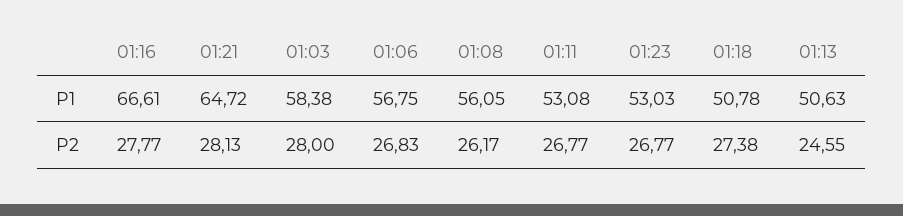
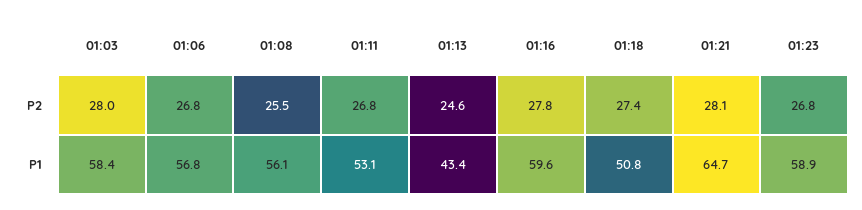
  {
    "01:16": {
-     "P1": 66.61,
+     "P1": 59.6,
      "P2": 27.77
    },
    "01:21": {
      "P1": 64.72,
      "P2": 28.13
    },
    "01:03": {
      "P1": 58.38,
      "P2": 28
    },
    "01:06": {
      "P1": 56.75,
      "P2": 26.83
    },
    "01:08": {
      "P1": 56.05,
-     "P2": 26.17
+     "P2": 25.5
    },
    "01:11": {
      "P1": 53.08,
      "P2": 26.77
    },
    "01:23": {
-     "P1": 53.03,
+     "P1": 58.9,
      "P2": 26.77
    },
    "01:18": {
      "P1": 50.78,
      "P2": 27.38
    },
    "01:13": {
-     "P1": 50.63,
+     "P1": 43.4,
      "P2": 24.55
    }
  }

